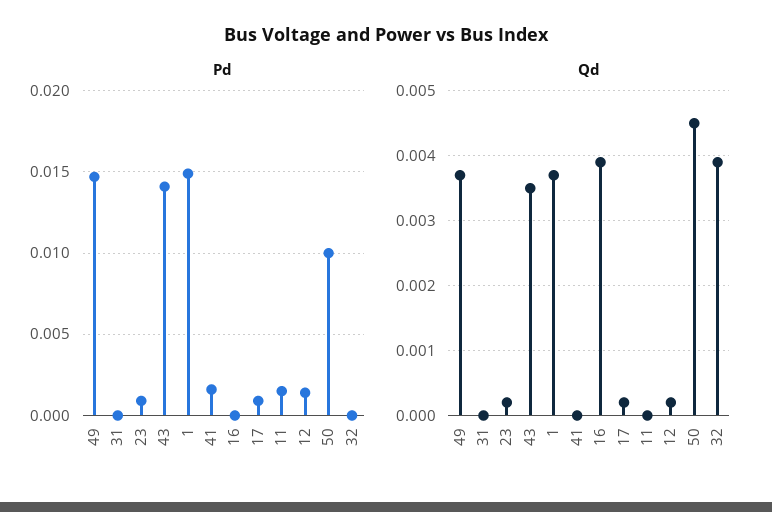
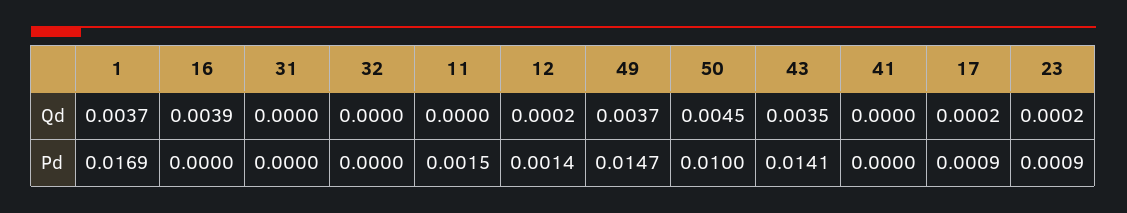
  {
    "Pd": {
      "49": 0.0147,
      "31": 0,
      "23": 0.0009,
      "43": 0.0141,
-     "1": 0.015,
+     "1": 0.0169,
-     "41": 0.0015,
+     "41": 0,
      "16": 0,
      "17": 0.0009,
      "11": 0.0015,
      "12": 0.0014,
      "50": 0.01,
      "32": 0
    },
    "Qd": {
      "49": 0.0037,
      "31": 0,
      "23": 0.0002,
      "43": 0.0035,
      "1": 0.0037,
      "41": 0,
      "16": 0.0039,
      "17": 0.0002,
      "11": 0,
      "12": 0.0002,
      "50": 0.0045,
-     "32": 0.0039
+     "32": 0
    }
  }

